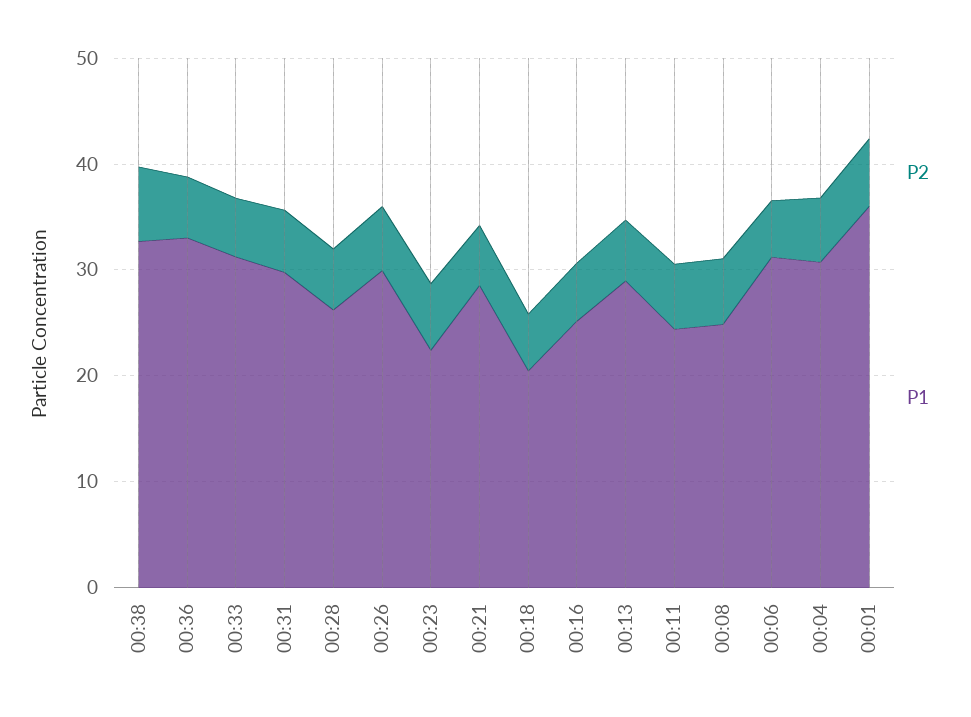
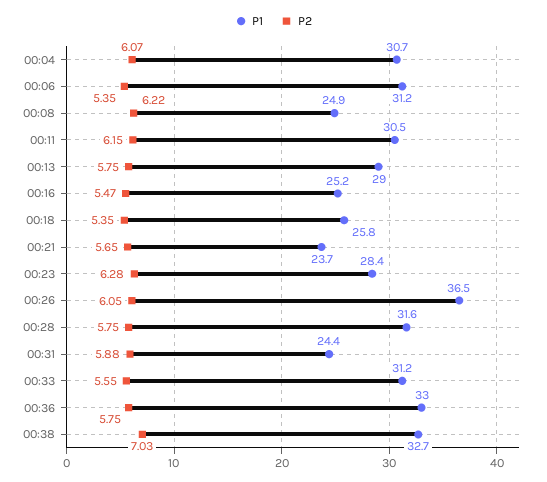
  {
    "P2": {
      "00:38": 7.03,
      "00:36": 5.75,
      "00:33": 5.55,
      "00:31": 5.88,
      "00:28": 5.75,
      "00:26": 6.05,
      "00:23": 6.28,
      "00:21": 5.65,
      "00:18": 5.35,
      "00:16": 5.47,
      "00:13": 5.75,
      "00:11": 6.15,
      "00:08": 6.22,
      "00:06": 5.35,
-     "00:04": 6.07,
+     "00:04": 6.07
-     "00:01": 6
    },
    "P1": {
      "00:38": 32.7,
      "00:36": 33,
      "00:33": 31.2,
-     "00:31": 30,
+     "00:31": 24.4,
-     "00:28": 26,
+     "00:28": 31.6,
-     "00:26": 30,
+     "00:26": 36.5,
-     "00:23": 22,
+     "00:23": 28.4,
-     "00:21": 28,
+     "00:21": 23.7,
-     "00:18": 20,
+     "00:18": 25.8,
      "00:16": 25.2,
      "00:13": 29,
-     "00:11": 24,
+     "00:11": 30.5,
      "00:08": 24.9,
      "00:06": 31.2,
-     "00:04": 30.7,
+     "00:04": 30.7
-     "00:01": 36
    }
  }

